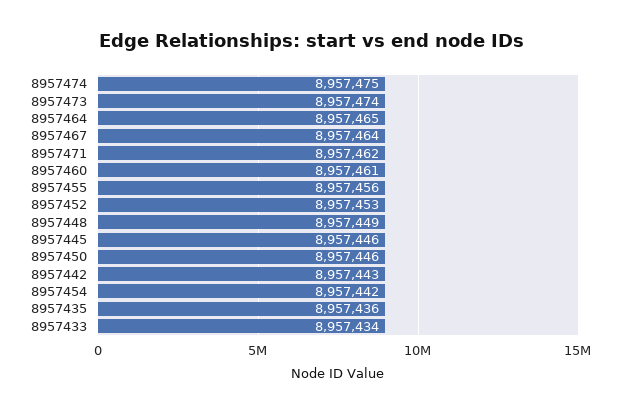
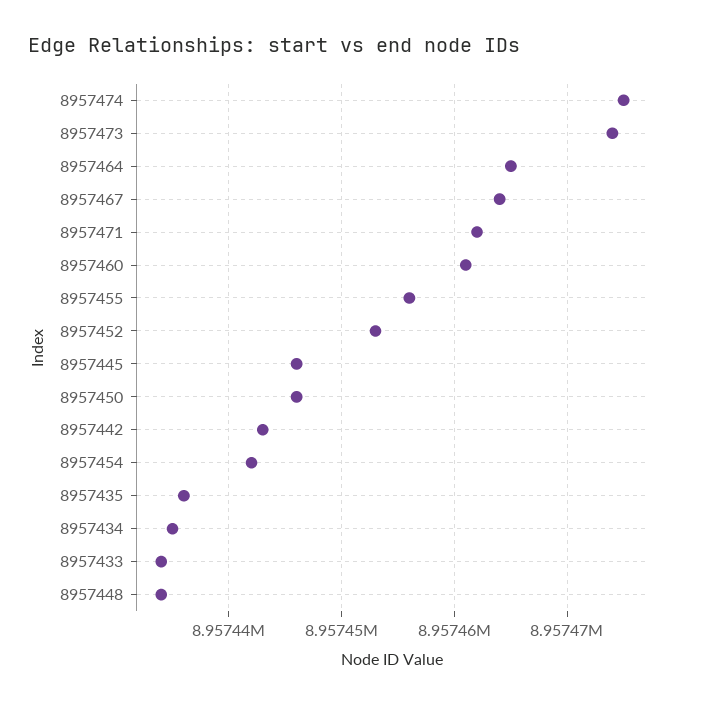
  {
    "8957474": 8957475,
    "8957473": 8957474,
    "8957464": 8957465,
    "8957467": 8957464,
    "8957471": 8957462,
    "8957460": 8957461,
    "8957455": 8957456,
    "8957452": 8957453,
-   "8957448": 8957449,
+   "8957448": 8957434,
    "8957445": 8957446,
    "8957450": 8957446,
    "8957442": 8957443,
    "8957454": 8957442,
    "8957435": 8957436,
-   "8957433": 8957434
+   "8957433": 8957434,
+   "8957434": 8957435
  }

